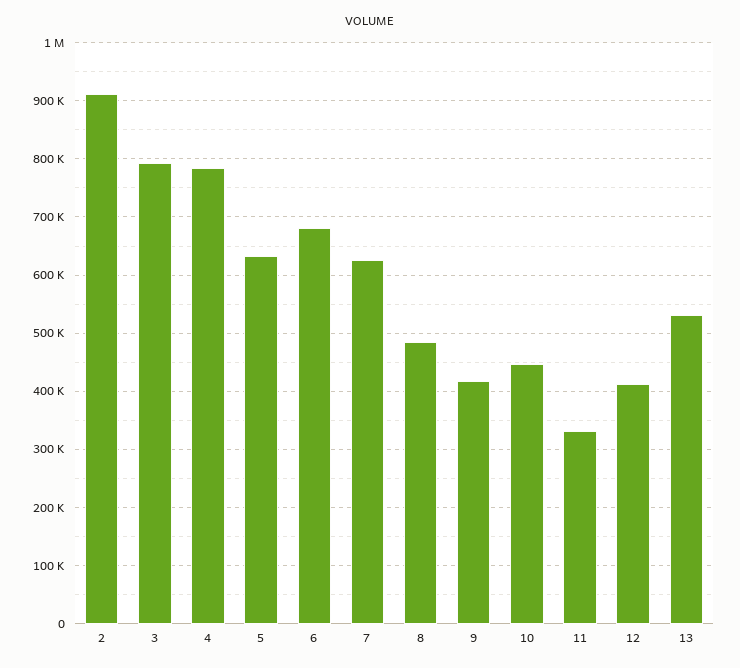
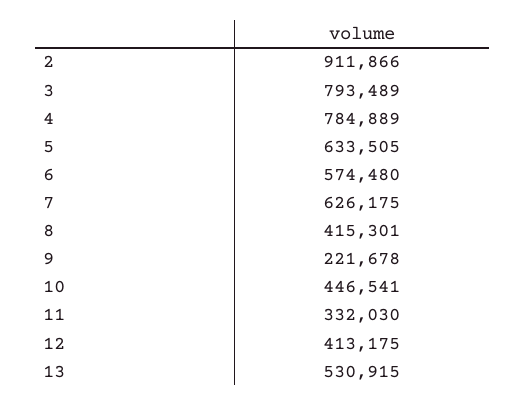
  {
    "2": 911866,
    "3": 793489,
    "4": 784889,
    "5": 633505,
-   "6": 680000,
+   "6": 574480,
    "7": 626175,
-   "8": 480000,
+   "8": 415301,
-   "9": 420000,
+   "9": 221678,
    "10": 446541,
    "11": 332030,
    "12": 413175,
    "13": 530915
  }

